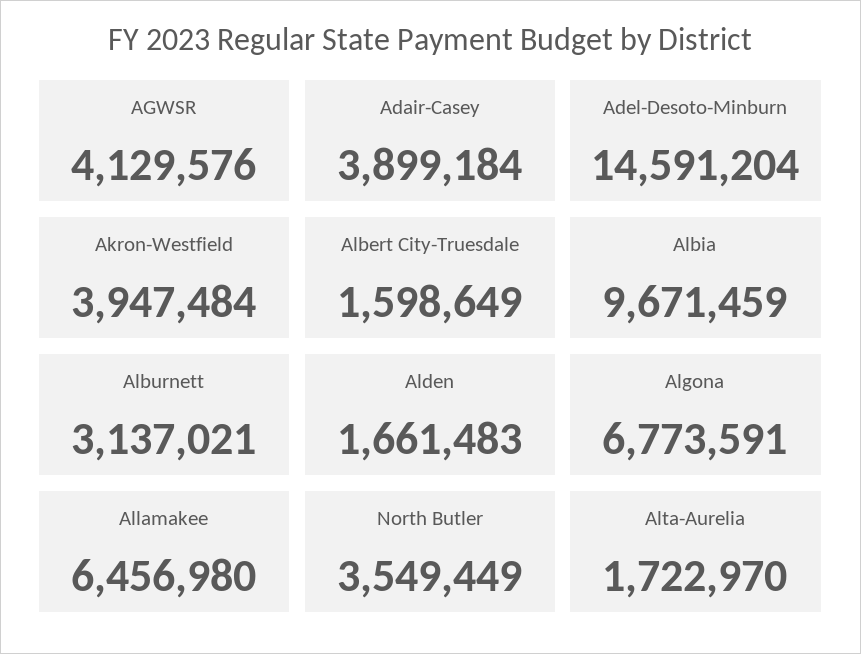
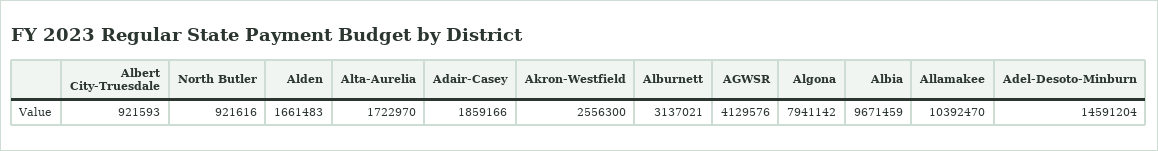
  {
    "AGWSR": 4129576,
-   "Adair-Casey": 3899184,
+   "Adair-Casey": 1859166,
    "Adel-Desoto-Minburn": 14591204,
-   "Akron-Westfield": 3947484,
+   "Akron-Westfield": 2556300,
-   "Albert City-Truesdale": 1598649,
+   "Albert City-Truesdale": 921593,
    "Albia": 9671459,
    "Alburnett": 3137021,
    "Alden": 1661483,
-   "Algona": 6773591,
+   "Algona": 7941142,
-   "Allamakee": 6456980,
+   "Allamakee": 10392470,
-   "North Butler": 3549449,
+   "North Butler": 921616,
    "Alta-Aurelia": 1722970
  }

